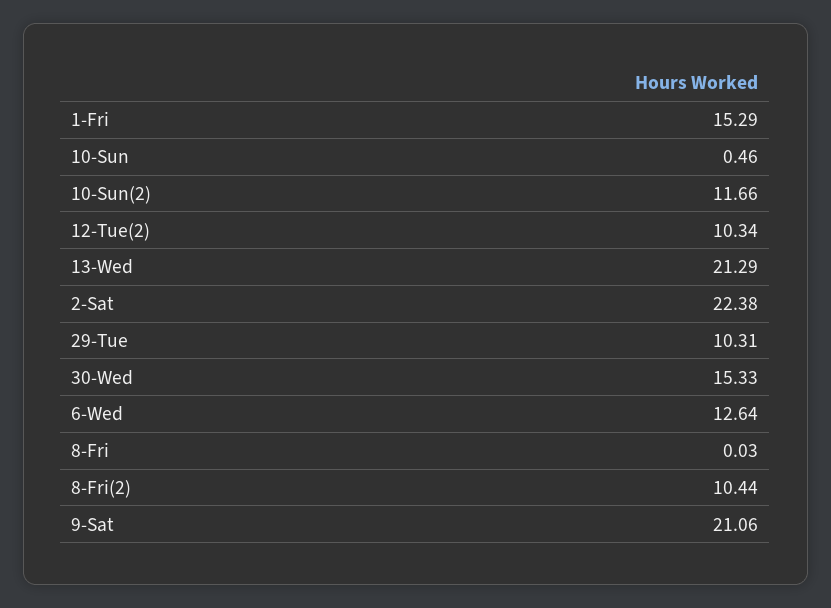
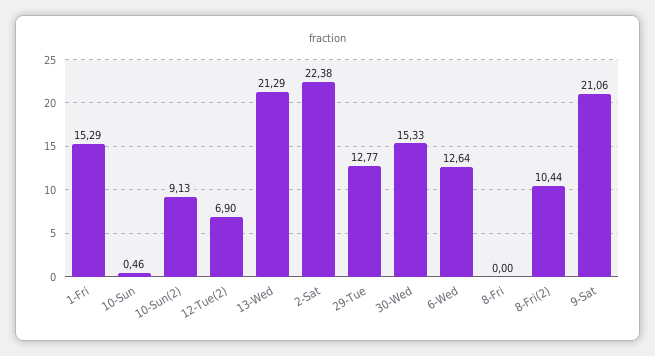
  {
    "1-Fri": 15.29,
    "10-Sun": 0.46,
-   "10-Sun(2)": 11.66,
+   "10-Sun(2)": 9.13,
-   "12-Tue(2)": 10.34,
+   "12-Tue(2)": 6.9,
    "13-Wed": 21.29,
    "2-Sat": 22.38,
-   "29-Tue": 10.31,
+   "29-Tue": 12.77,
    "30-Wed": 15.33,
    "6-Wed": 12.64,
-   "8-Fri": 0.03,
+   "8-Fri": 0,
    "8-Fri(2)": 10.44,
    "9-Sat": 21.06
  }

